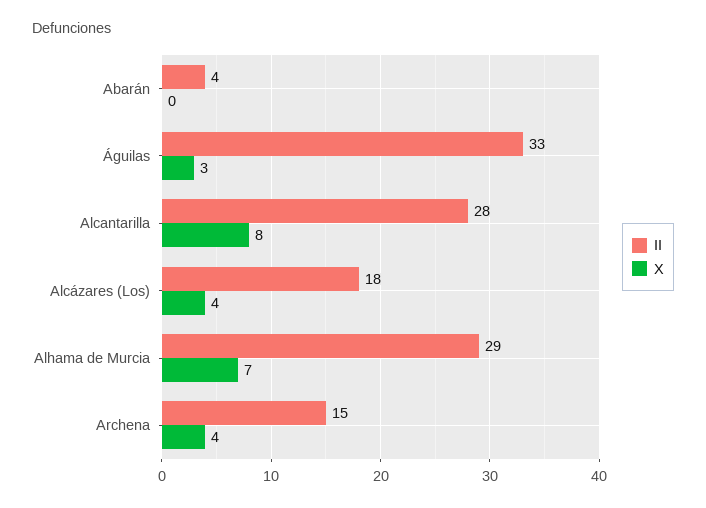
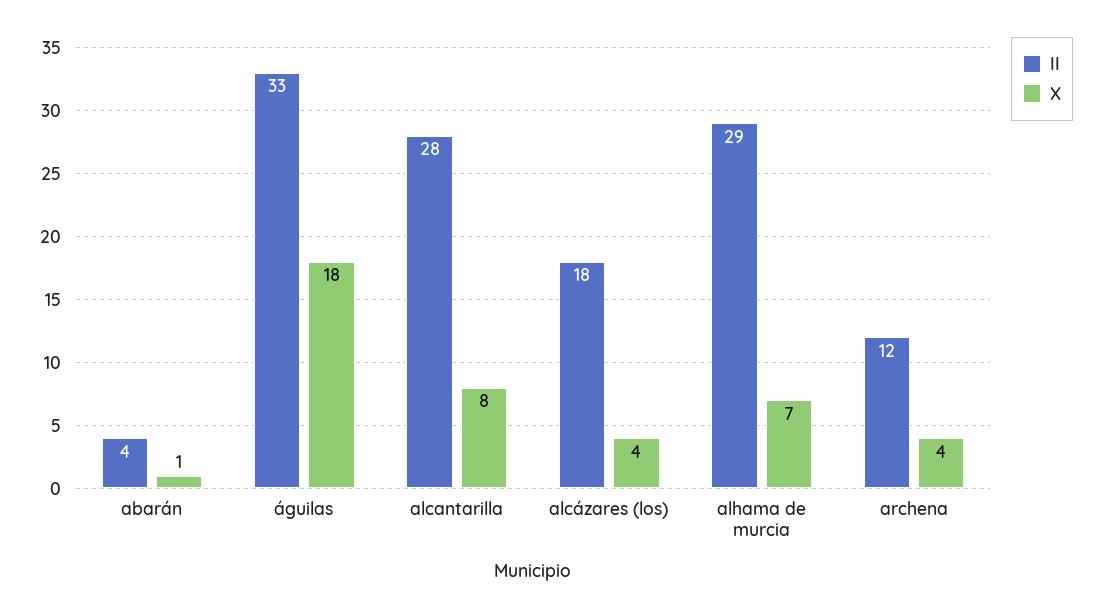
  {
    "II": {
      "Abarán": 4,
      "Águilas": 33,
      "Alcantarilla": 28,
      "Alcázares (Los)": 18,
      "Alhama de Murcia": 29,
-     "Archena": 15
+     "Archena": 12
    },
    "X": {
-     "Abarán": 0,
+     "Abarán": 1,
-     "Águilas": 3,
+     "Águilas": 18,
      "Alcantarilla": 8,
      "Alcázares (Los)": 4,
      "Alhama de Murcia": 7,
      "Archena": 4
    }
  }

